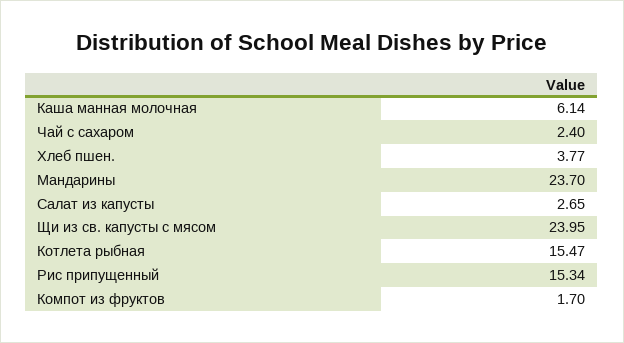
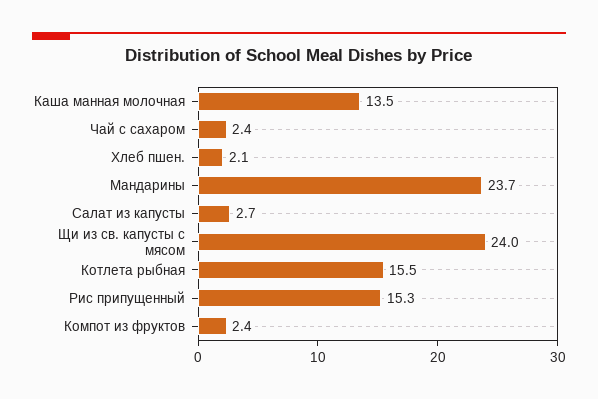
  {
-   "Каша манная молочная": 6.14,
+   "Каша манная молочная": 13.5,
    "Чай с сахаром": 2.4,
-   "Хлеб пшен.": 3.77,
+   "Хлеб пшен.": 2.1,
    "Мандарины": 23.7,
    "Салат из капусты": 2.65,
    "Щи из св. капусты с мясом": 23.95,
    "Котлета рыбная": 15.47,
    "Рис припущенный": 15.34,
-   "Компот из фруктов": 1.7
+   "Компот из фруктов": 2.4
  }

